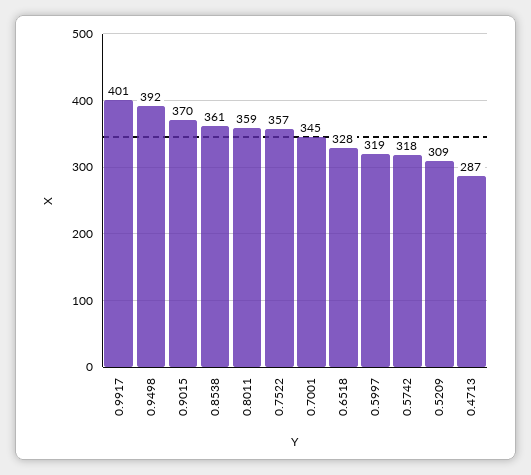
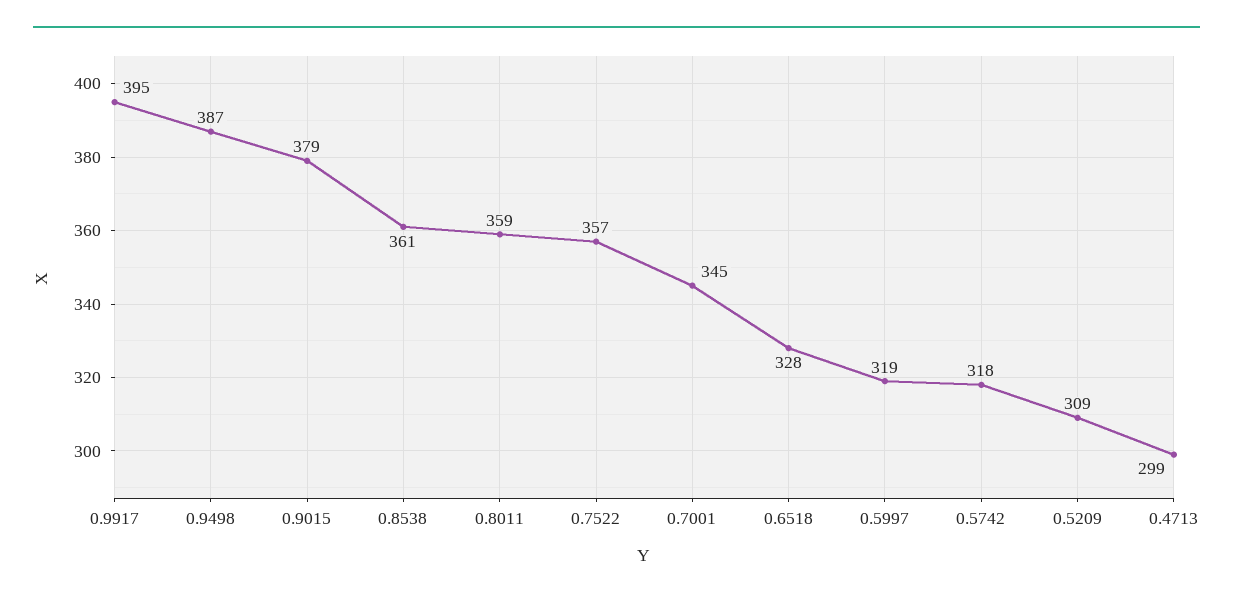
  {
-   "0.9917": 401,
+   "0.9917": 395,
-   "0.9498": 392,
+   "0.9498": 387,
-   "0.9015": 370,
+   "0.9015": 379,
    "0.8538": 361,
    "0.8011": 359,
    "0.7522": 357,
    "0.7001": 345,
    "0.6518": 328,
    "0.5997": 319,
    "0.5742": 318,
    "0.5209": 309,
-   "0.4713": 287
+   "0.4713": 299
  }

